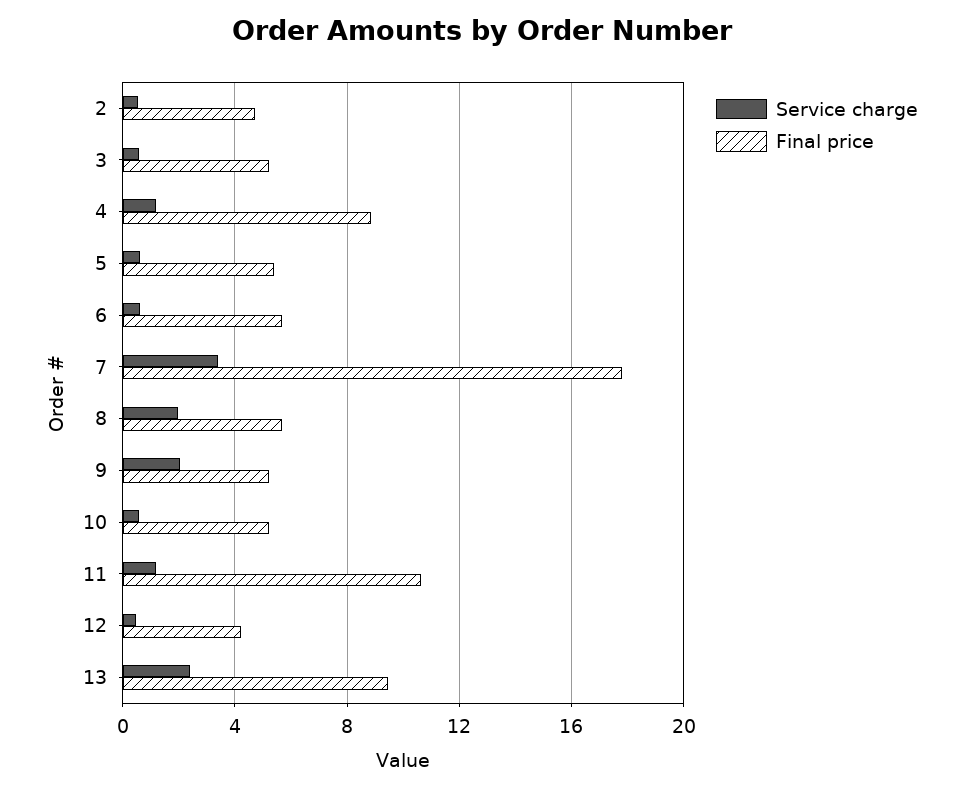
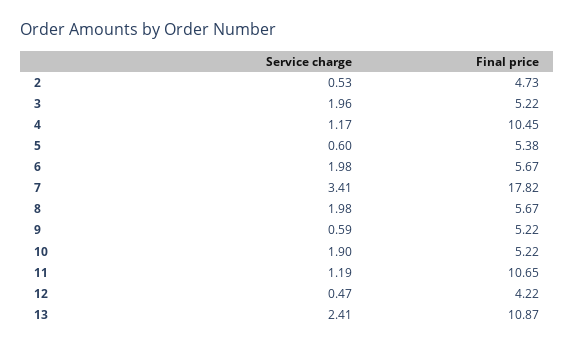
  {
    "Service charge": {
      "2": 0.53,
-     "3": 0.5,
+     "3": 1.96,
      "4": 1.17,
      "5": 0.6,
-     "6": 0.5,
+     "6": 1.98,
      "7": 3.41,
      "8": 1.98,
-     "9": 2,
+     "9": 0.59,
-     "10": 0.5,
+     "10": 1.9,
      "11": 1.19,
      "12": 0.47,
      "13": 2.41
    },
    "Final price": {
      "2": 4.73,
      "3": 5.22,
-     "4": 9,
+     "4": 10.45,
      "5": 5.38,
      "6": 5.67,
      "7": 17.82,
      "8": 5.67,
      "9": 5.22,
      "10": 5.22,
      "11": 10.65,
      "12": 4.22,
-     "13": 9.5
+     "13": 10.87
    }
  }

